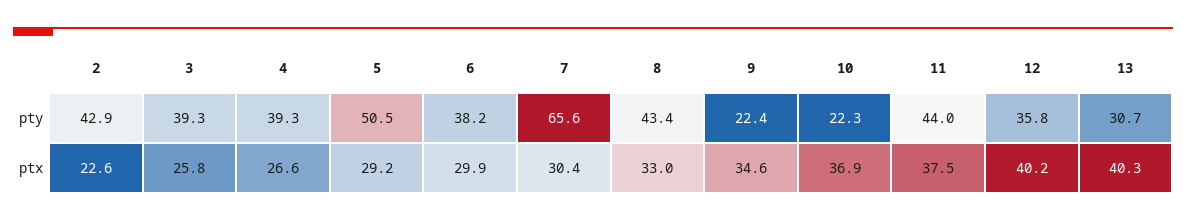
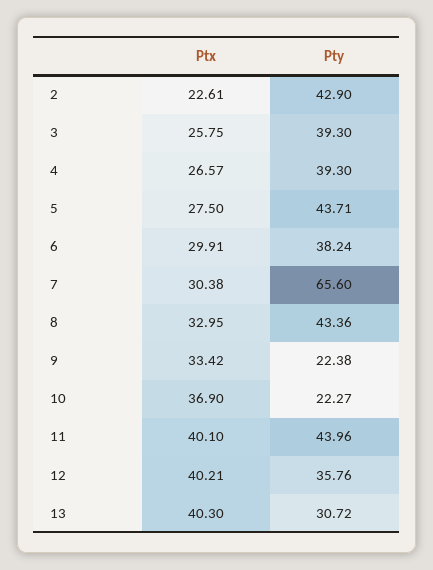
  {
    "2": {
      "pty": 42.9,
      "ptx": 22.61
    },
    "3": {
      "pty": 39.3,
      "ptx": 25.75
    },
    "4": {
      "pty": 39.3,
      "ptx": 26.57
    },
    "5": {
-     "pty": 50.5,
+     "pty": 43.71,
-     "ptx": 29.2
+     "ptx": 27.5
    },
    "6": {
      "pty": 38.24,
      "ptx": 29.91
    },
    "7": {
      "pty": 65.6,
      "ptx": 30.38
    },
    "8": {
      "pty": 43.36,
      "ptx": 32.95
    },
    "9": {
      "pty": 22.38,
-     "ptx": 34.6
+     "ptx": 33.42
    },
    "10": {
      "pty": 22.27,
      "ptx": 36.9
    },
    "11": {
      "pty": 43.96,
-     "ptx": 37.5
+     "ptx": 40.1
    },
    "12": {
      "pty": 35.76,
      "ptx": 40.21
    },
    "13": {
      "pty": 30.72,
      "ptx": 40.3
    }
  }

